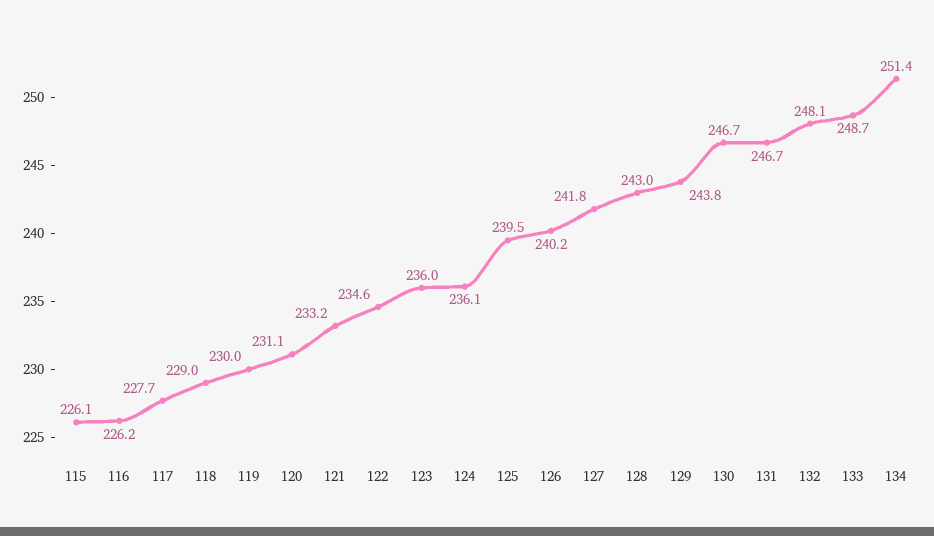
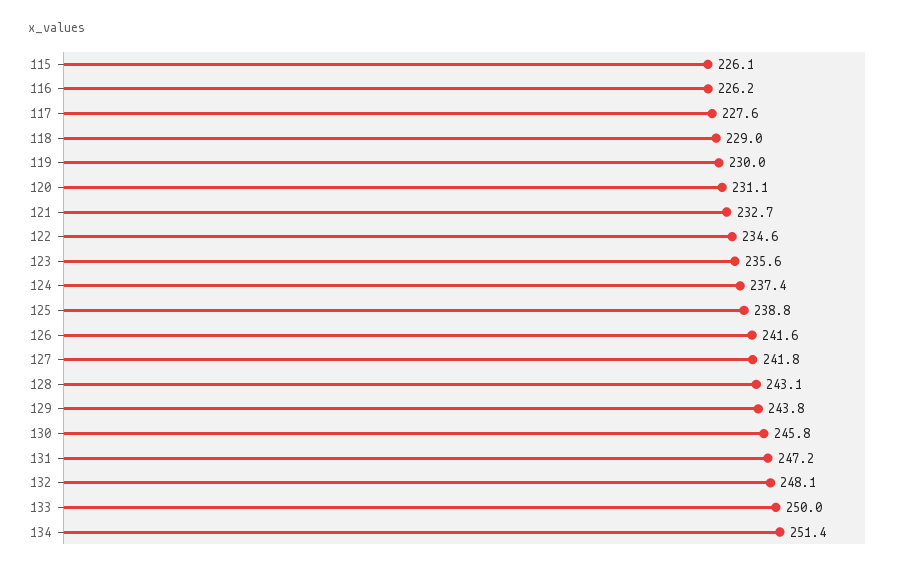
  {
    "115": 226.1,
    "116": 226.2,
-   "117": 227.7,
+   "117": 227.6,
    "118": 229,
    "119": 230,
    "120": 231.1,
-   "121": 233.2,
+   "121": 232.7,
    "122": 234.6,
-   "123": 236,
+   "123": 235.6,
-   "124": 236.1,
+   "124": 237.4,
-   "125": 239.5,
+   "125": 238.8,
-   "126": 240.2,
+   "126": 241.6,
    "127": 241.8,
-   "128": 243,
+   "128": 243.1,
    "129": 243.8,
-   "130": 246.7,
+   "130": 245.8,
-   "131": 246.7,
+   "131": 247.2,
    "132": 248.1,
-   "133": 248.7,
+   "133": 250,
    "134": 251.4
  }

